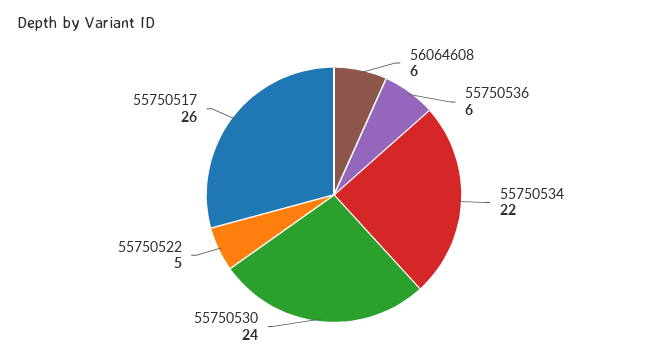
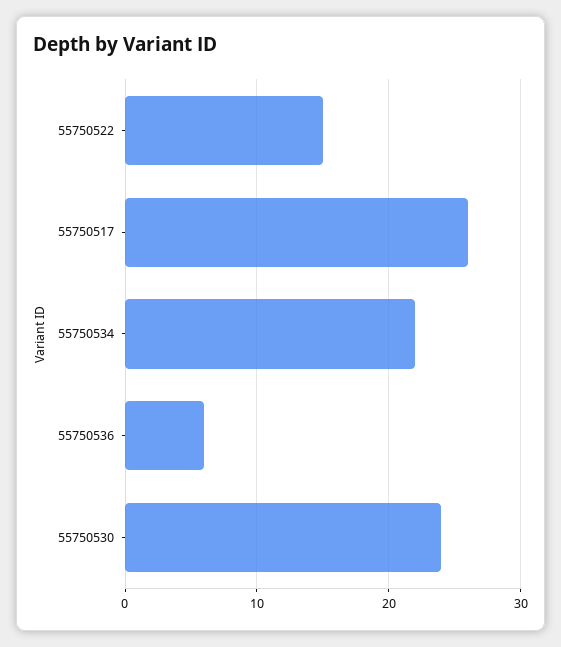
  {
-   "56064608": 6,
    "55750536": 6,
    "55750534": 22,
    "55750530": 24,
-   "55750522": 5,
+   "55750522": 15,
    "55750517": 26
  }

